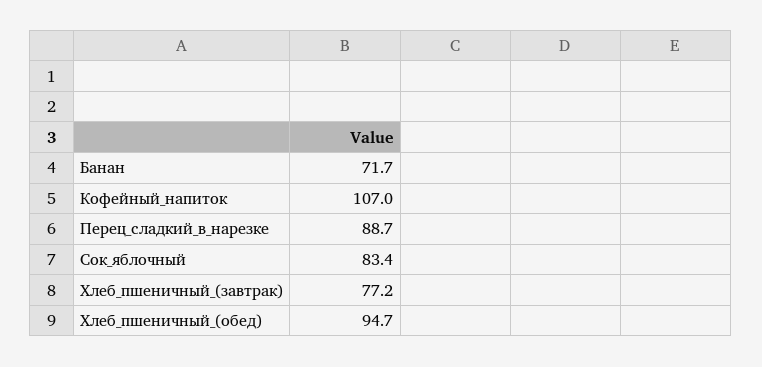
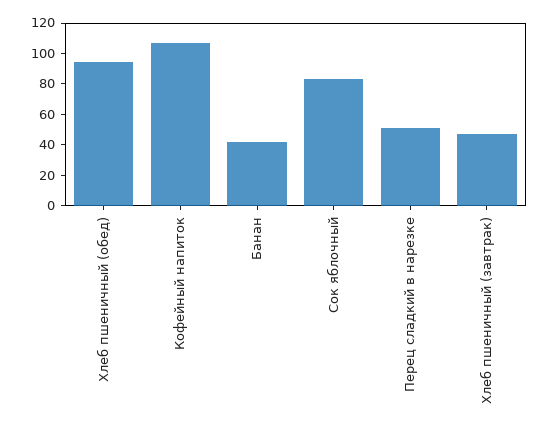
  {
-   "Банан": 71.7,
+   "Банан": 40,
    "Кофейный_напиток": 107,
-   "Перец_сладкий_в_нарезке": 88.7,
+   "Перец_сладкий_в_нарезке": 50,
    "Сок_яблочный": 83.4,
-   "Хлеб_пшеничный_(завтрак)": 77.2,
+   "Хлеб_пшеничный_(завтрак)": 50,
    "Хлеб_пшеничный_(обед)": 94.7
  }

